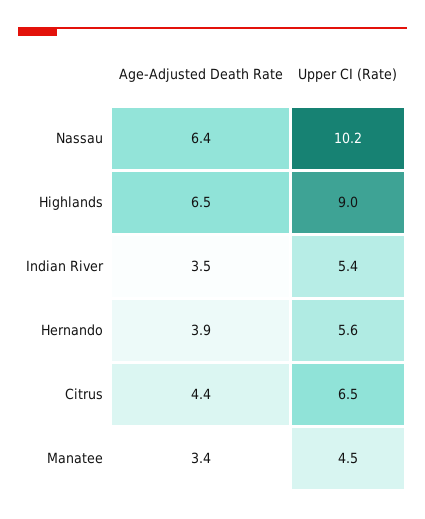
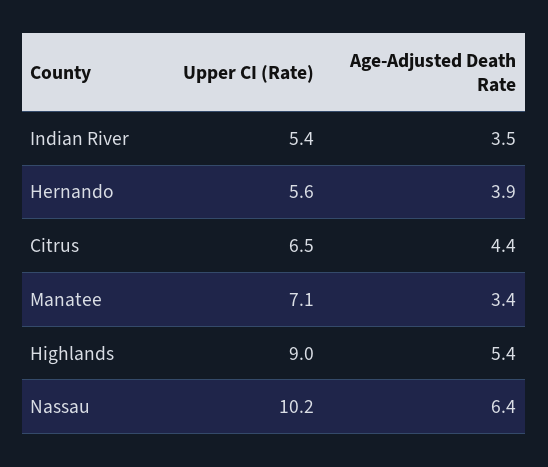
  {
    "Age-Adjusted Death Rate": {
      "Nassau": 6.4,
-     "Highlands": 6.5,
+     "Highlands": 5.4,
      "Indian River": 3.5,
      "Hernando": 3.9,
      "Citrus": 4.4,
      "Manatee": 3.4
    },
    "Upper CI (Rate)": {
      "Nassau": 10.2,
      "Highlands": 9,
      "Indian River": 5.4,
      "Hernando": 5.6,
      "Citrus": 6.5,
-     "Manatee": 4.5
+     "Manatee": 7.1
    }
  }

